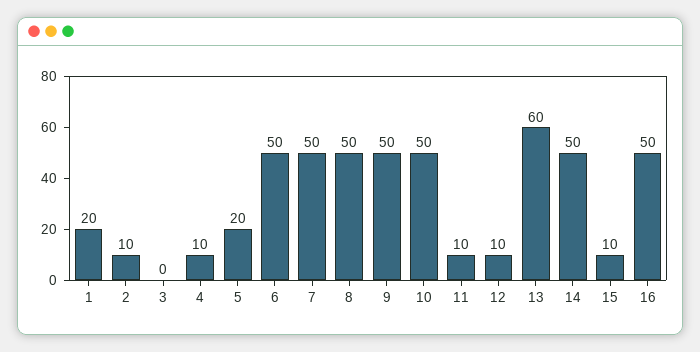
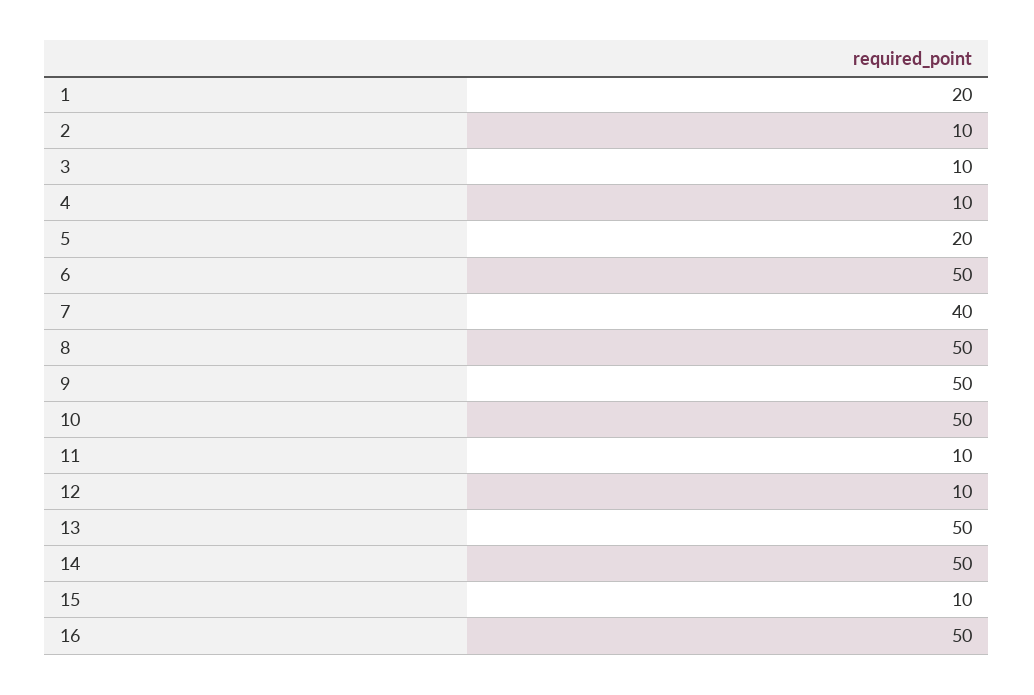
  {
    "1": 20,
    "2": 10,
-   "3": 0,
+   "3": 10,
    "4": 10,
    "5": 20,
    "6": 50,
-   "7": 50,
+   "7": 40,
    "8": 50,
    "9": 50,
    "10": 50,
    "11": 10,
    "12": 10,
-   "13": 60,
+   "13": 50,
    "14": 50,
    "15": 10,
    "16": 50
  }

